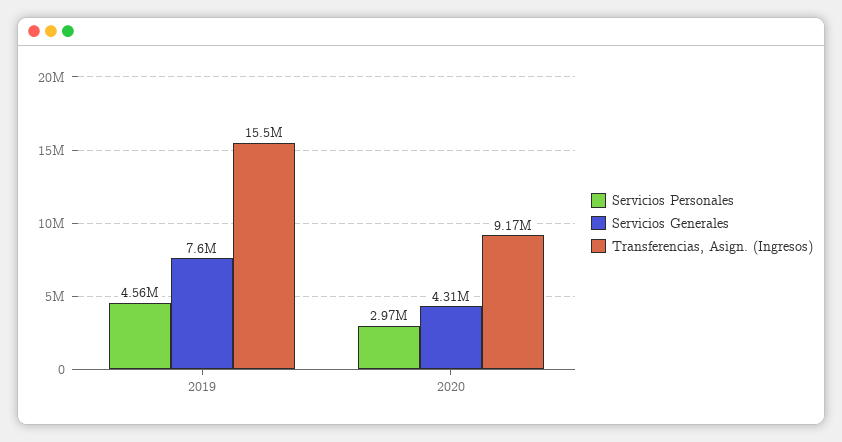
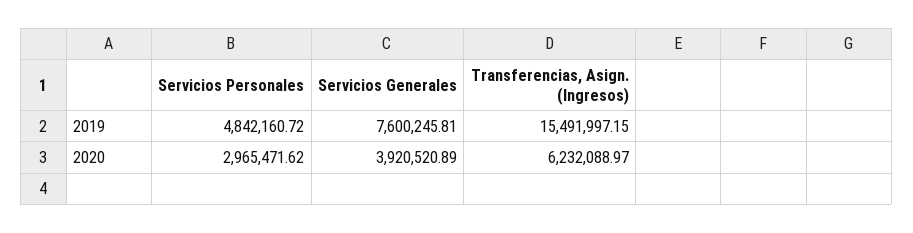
  {
    "Servicios Personales": {
-     "2019": 4560000,
+     "2019": 4842160.72,
      "2020": 2965471.62
    },
    "Servicios Generales": {
      "2019": 7600245.81,
-     "2020": 4310000
+     "2020": 3920520.89
    },
    "Transferencias, Asign. (Ingresos)": {
      "2019": 15491997.15,
-     "2020": 9170000
+     "2020": 6232088.97
    }
  }

